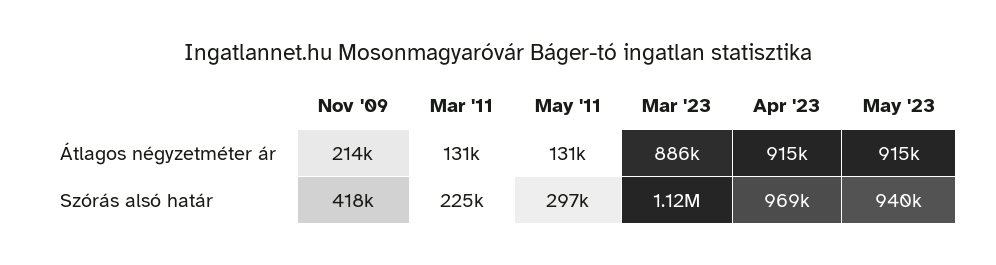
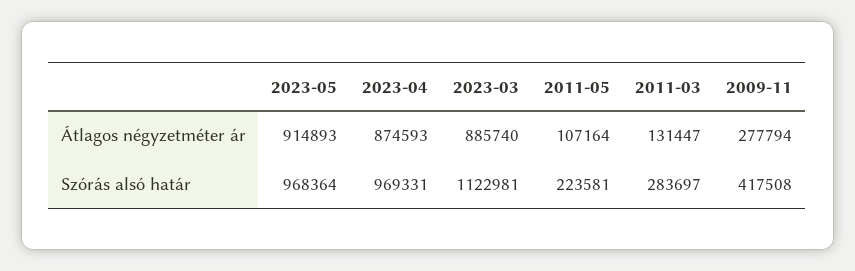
  {
    "Nov '09": {
-     "Átlagos négyzetméter ár": 214000,
+     "Átlagos négyzetméter ár": 277794,
      "Szórás alsó határ": 417508
    },
    "Mar '11": {
      "Átlagos négyzetméter ár": 131447,
-     "Szórás alsó határ": 225000
+     "Szórás alsó határ": 283697
    },
    "May '11": {
-     "Átlagos négyzetméter ár": 131000,
+     "Átlagos négyzetméter ár": 107164,
-     "Szórás alsó határ": 297000
+     "Szórás alsó határ": 223581
    },
    "Mar '23": {
      "Átlagos négyzetméter ár": 885740,
      "Szórás alsó határ": 1122981
    },
    "Apr '23": {
-     "Átlagos négyzetméter ár": 915000,
+     "Átlagos négyzetméter ár": 874593,
      "Szórás alsó határ": 969331
    },
    "May '23": {
      "Átlagos négyzetméter ár": 914893,
-     "Szórás alsó határ": 940000
+     "Szórás alsó határ": 968364
    }
  }

